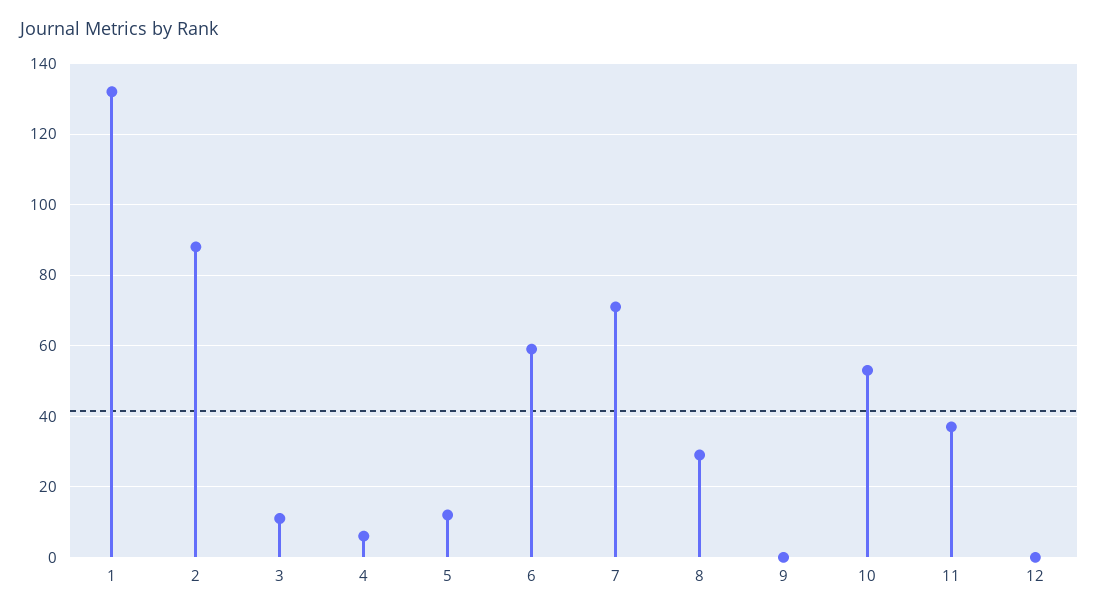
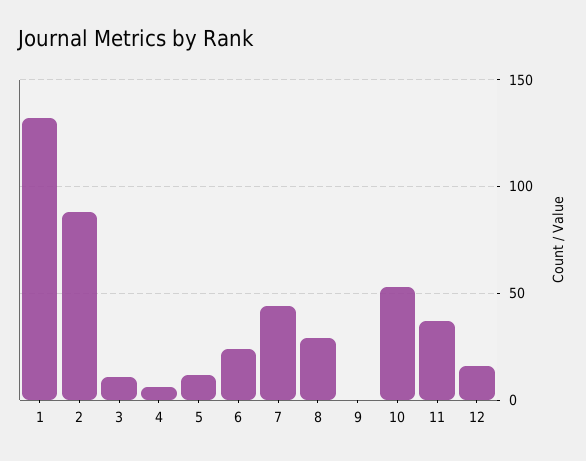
  {
    "1": 130,
    "2": 90,
    "3": 10,
    "4": 5,
    "5": 10,
-   "6": 60,
+   "6": 25,
-   "7": 70,
+   "7": 45,
    "8": 30,
    "9": 0,
    "10": 55,
    "11": 35,
-   "12": 0
+   "12": 15
  }

